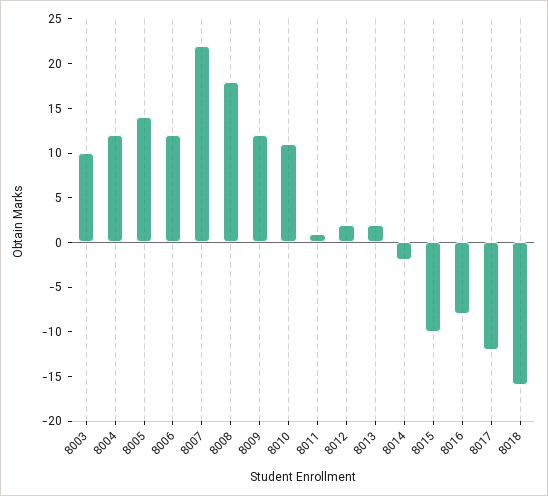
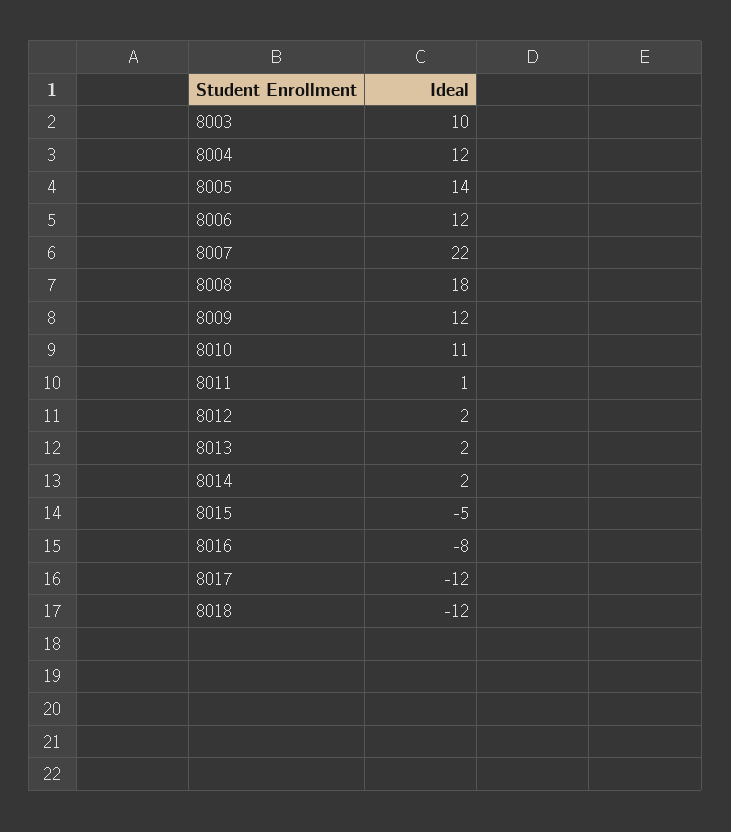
  {
    "8003": 10,
    "8004": 12,
    "8005": 14,
    "8006": 12,
    "8007": 22,
    "8008": 18,
    "8009": 12,
    "8010": 11,
    "8011": 1,
    "8012": 2,
    "8013": 2,
-   "8014": -2,
+   "8014": 2,
-   "8015": -10,
+   "8015": -5,
    "8016": -8,
    "8017": -12,
-   "8018": -16
+   "8018": -12
  }

